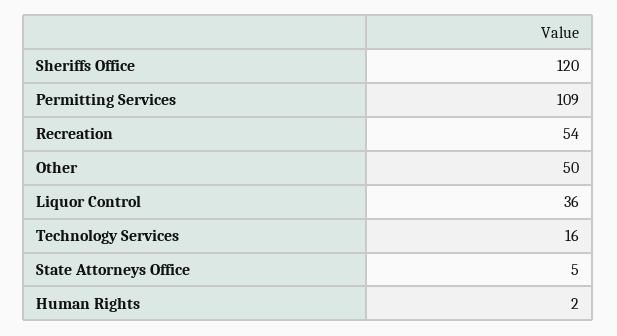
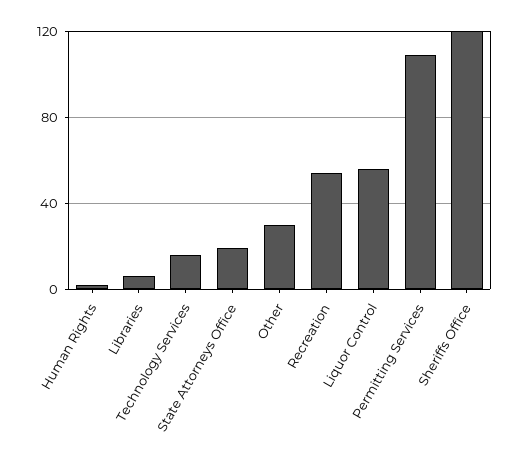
  {
    "Sheriffs Office": 120,
    "Permitting Services": 109,
    "Recreation": 54,
-   "Other": 50,
+   "Other": 30,
-   "Liquor Control": 36,
+   "Liquor Control": 55,
    "Technology Services": 16,
-   "State Attorneys Office": 5,
+   "State Attorneys Office": 20,
-   "Human Rights": 2
+   "Human Rights": 2,
+   "Libraries": 5
  }

